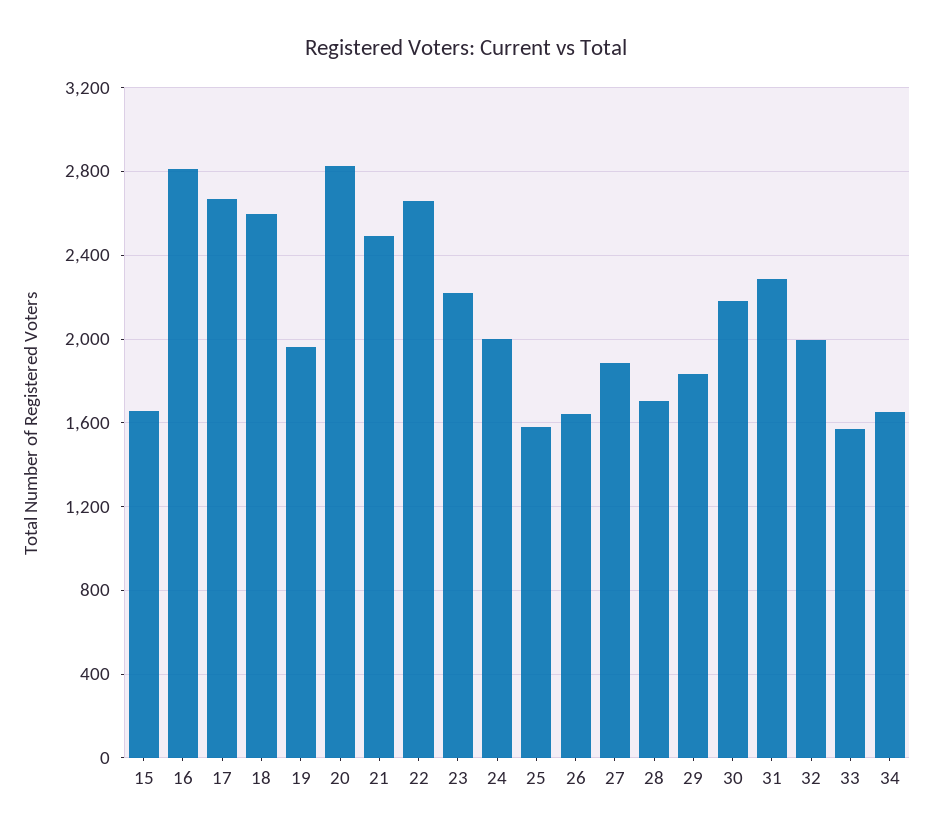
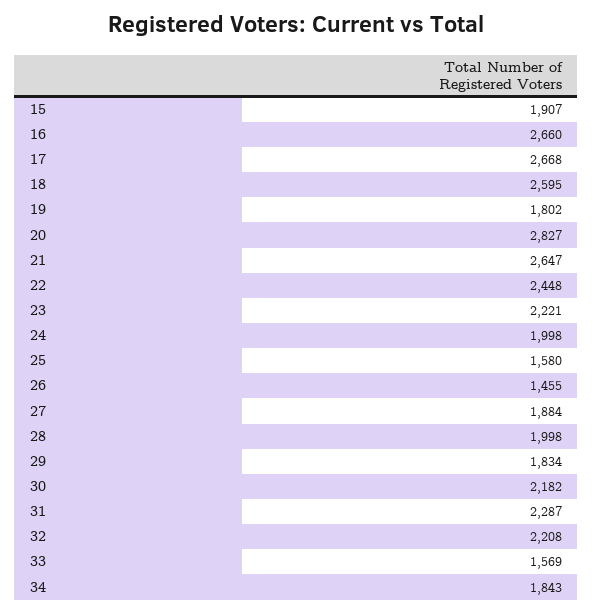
  {
-   "15": 1650,
+   "15": 1907,
-   "16": 2800,
+   "16": 2660,
    "17": 2668,
    "18": 2595,
-   "19": 1950,
+   "19": 1802,
    "20": 2827,
-   "21": 2500,
+   "21": 2647,
-   "22": 2650,
+   "22": 2448,
    "23": 2221,
    "24": 1998,
    "25": 1580,
-   "26": 1650,
+   "26": 1455,
    "27": 1884,
-   "28": 1700,
+   "28": 1998,
    "29": 1834,
    "30": 2182,
    "31": 2287,
-   "32": 2000,
+   "32": 2208,
    "33": 1569,
-   "34": 1650
+   "34": 1843
  }

